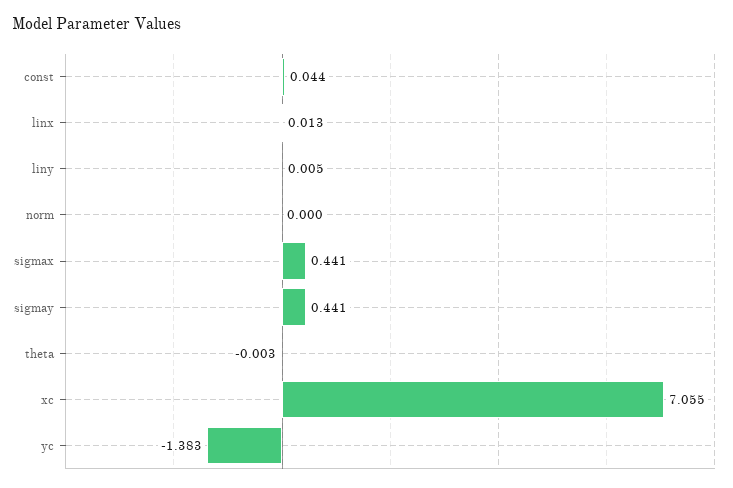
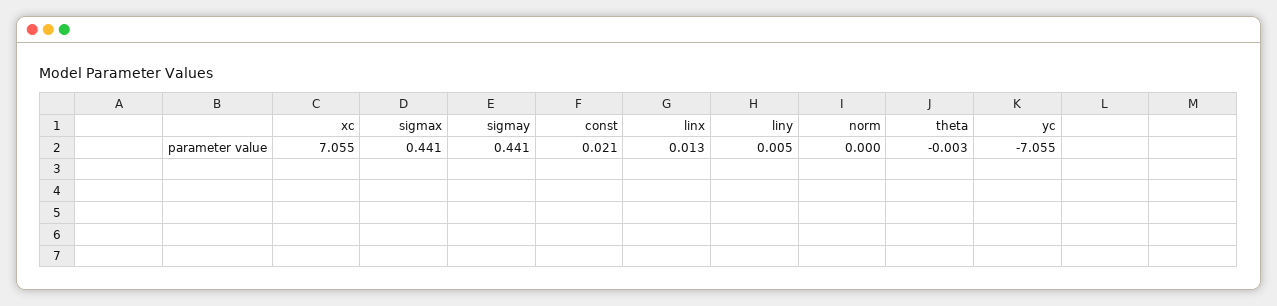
  {
-   "const": 0.044,
+   "const": 0.021,
    "linx": 0.013,
    "liny": 0.005,
    "norm": 0,
    "sigmax": 0.441,
    "sigmay": 0.441,
    "theta": -0.003,
    "xc": 7.055,
-   "yc": -1.383
+   "yc": -7.055
  }

